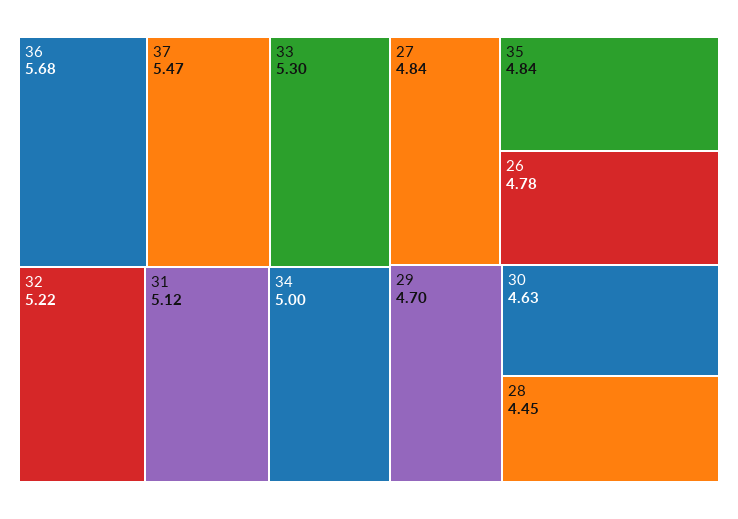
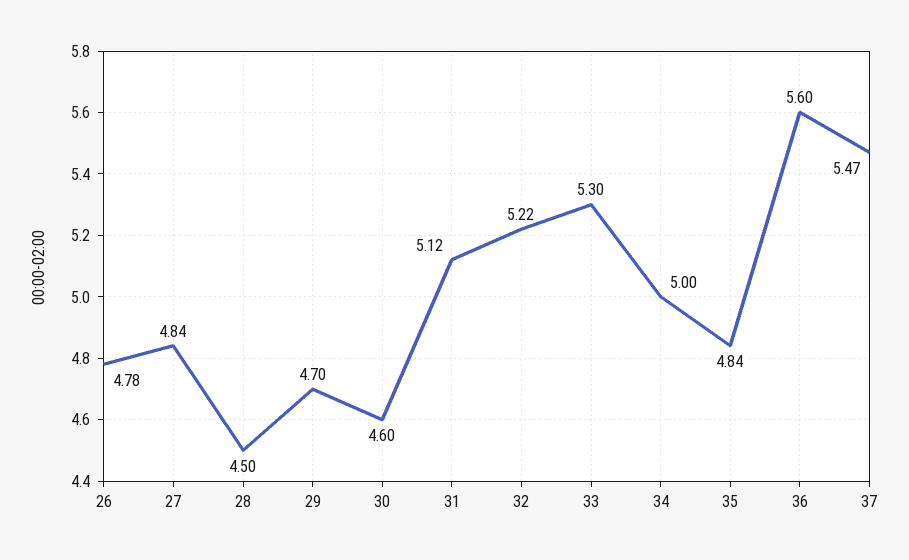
  {
-   "36": 5.68,
+   "36": 5.6,
    "37": 5.47,
    "33": 5.3,
    "32": 5.22,
    "31": 5.12,
    "34": 5,
    "27": 4.84,
    "35": 4.84,
    "26": 4.78,
    "29": 4.7,
-   "30": 4.63,
+   "30": 4.6,
-   "28": 4.45
+   "28": 4.5
  }

